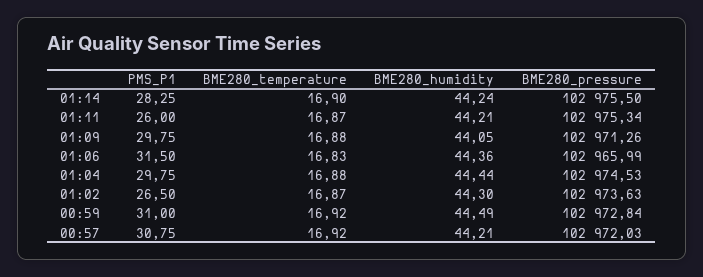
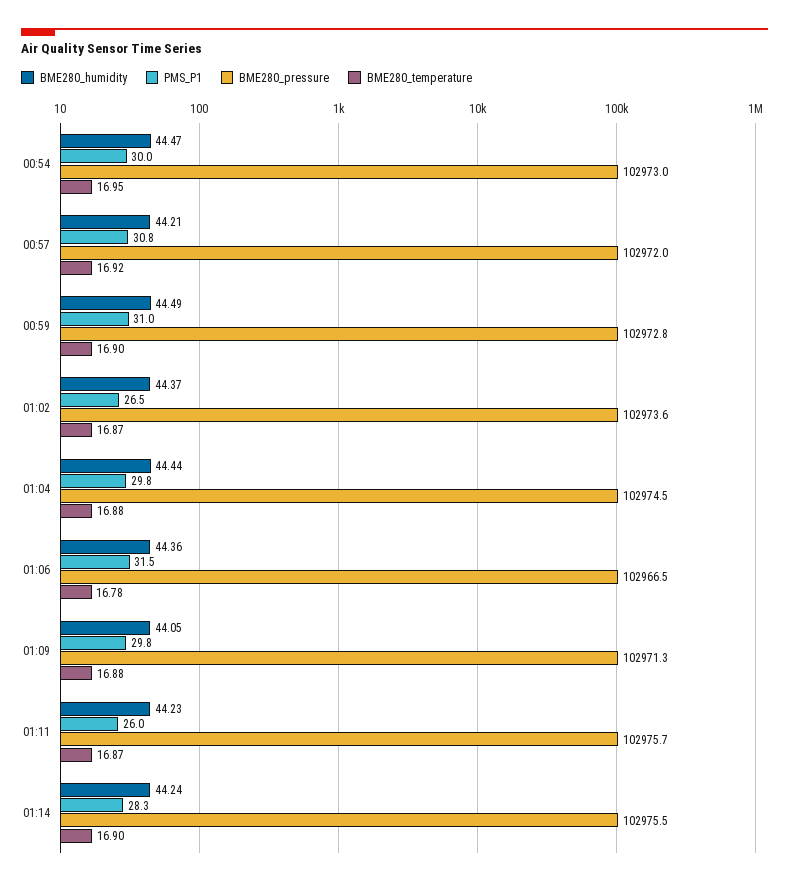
  {
    "PMS_P1": {
      "01:14": 28.25,
      "01:11": 26,
      "01:09": 29.75,
      "01:06": 31.5,
      "01:04": 29.75,
      "01:02": 26.5,
      "00:59": 31,
-     "00:57": 30.75
+     "00:57": 30.75,
+     "00:54": 30
    },
    "BME280_temperature": {
      "01:14": 16.9,
      "01:11": 16.87,
      "01:09": 16.88,
-     "01:06": 16.83,
+     "01:06": 16.78,
      "01:04": 16.88,
      "01:02": 16.87,
-     "00:59": 16.92,
+     "00:59": 16.9,
-     "00:57": 16.92
+     "00:57": 16.92,
+     "00:54": 16.95
    },
    "BME280_humidity": {
      "01:14": 44.24,
-     "01:11": 44.21,
+     "01:11": 44.23,
      "01:09": 44.05,
      "01:06": 44.36,
      "01:04": 44.44,
-     "01:02": 44.3,
+     "01:02": 44.37,
      "00:59": 44.49,
-     "00:57": 44.21
+     "00:57": 44.21,
+     "00:54": 44.47
    },
    "BME280_pressure": {
      "01:14": 102975.5,
-     "01:11": 102975.34,
+     "01:11": 102975.7,
      "01:09": 102971.26,
-     "01:06": 102965.99,
+     "01:06": 102966.5,
      "01:04": 102974.53,
      "01:02": 102973.63,
      "00:59": 102972.84,
-     "00:57": 102972.03
+     "00:57": 102972.03,
+     "00:54": 102973
    }
  }

